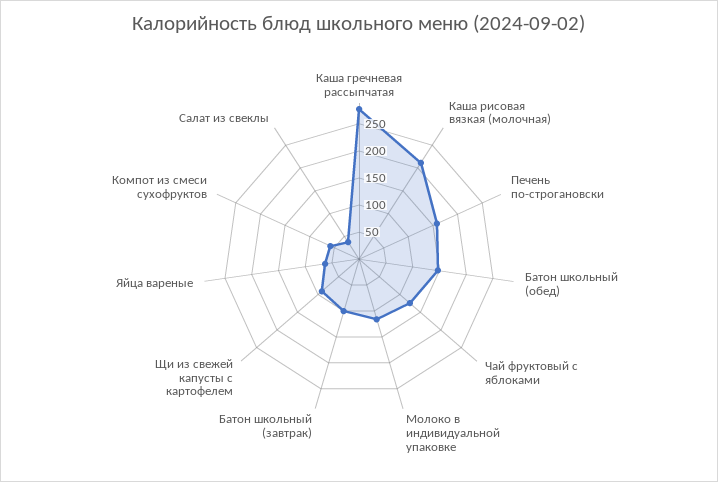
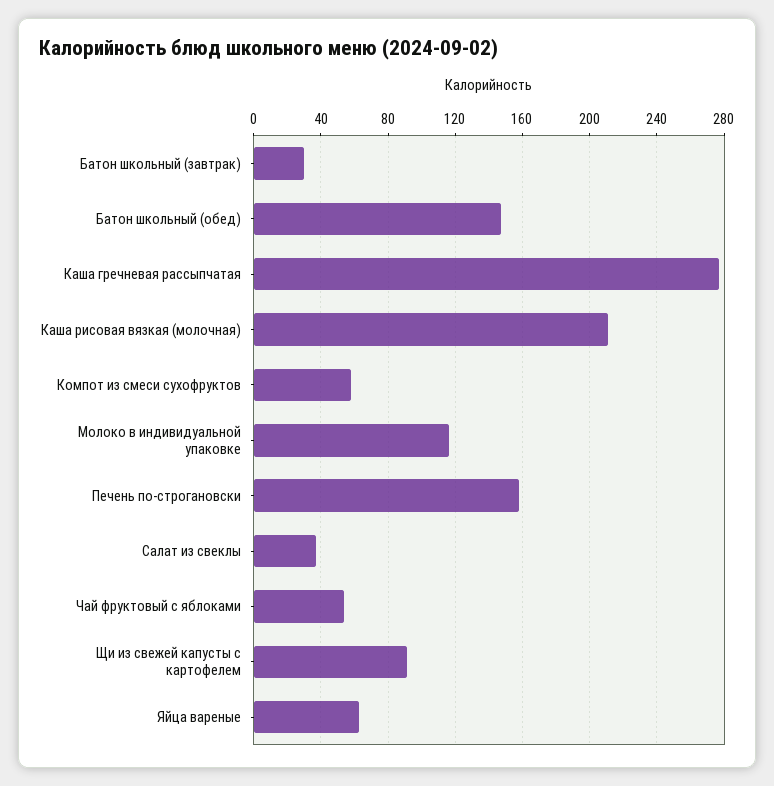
  {
    "Каша гречневая рассыпчатая": 275,
    "Каша рисовая вязкая (молочная)": 210,
    "Печень по-строгановски": 160,
    "Батон школьный (обед)": 145,
-   "Чай фруктовый с яблоками": 125,
+   "Чай фруктовый с яблоками": 55,
    "Молоко в индивидуальной упаковке": 115,
-   "Батон школьный (завтрак)": 100,
+   "Батон школьный (завтрак)": 30,
    "Щи из свежей капусты с картофелем": 90,
    "Яйца вареные": 65,
    "Компот из смеси сухофруктов": 60,
    "Салат из свеклы": 35
  }

